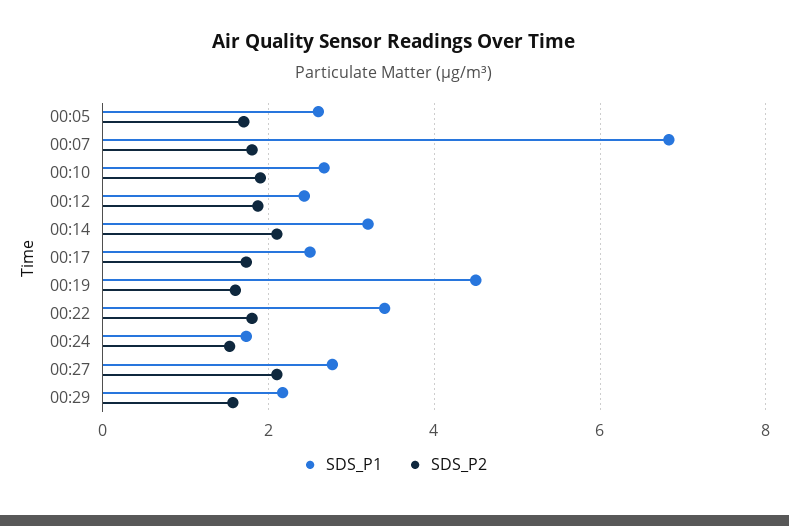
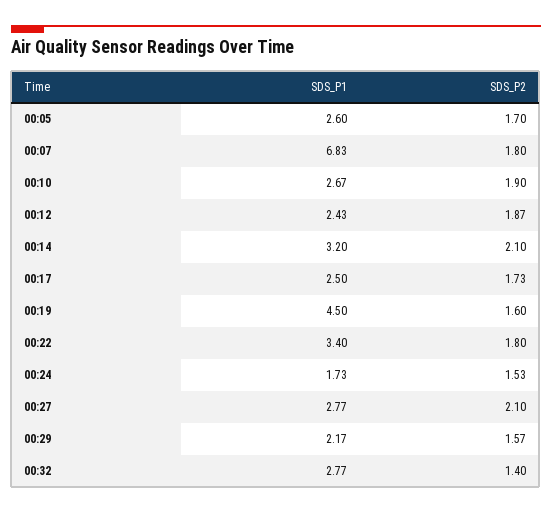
  {
    "SDS_P1": {
      "00:05": 2.6,
      "00:07": 6.83,
      "00:10": 2.67,
      "00:12": 2.43,
      "00:14": 3.2,
      "00:17": 2.5,
      "00:19": 4.5,
      "00:22": 3.4,
      "00:24": 1.73,
      "00:27": 2.77,
-     "00:29": 2.17
+     "00:29": 2.17,
+     "00:32": 2.77
    },
    "SDS_P2": {
      "00:05": 1.7,
      "00:07": 1.8,
      "00:10": 1.9,
      "00:12": 1.87,
      "00:14": 2.1,
      "00:17": 1.73,
      "00:19": 1.6,
      "00:22": 1.8,
      "00:24": 1.53,
      "00:27": 2.1,
-     "00:29": 1.57
+     "00:29": 1.57,
+     "00:32": 1.4
    }
  }

